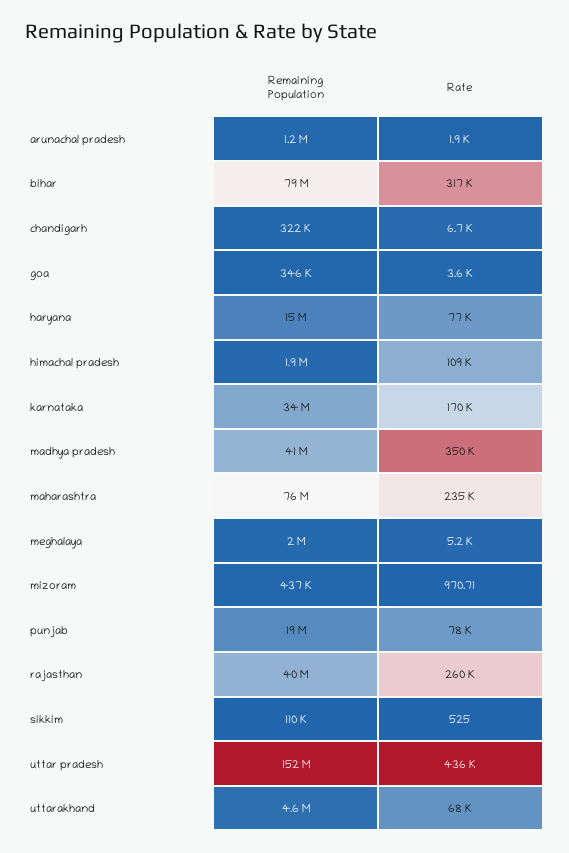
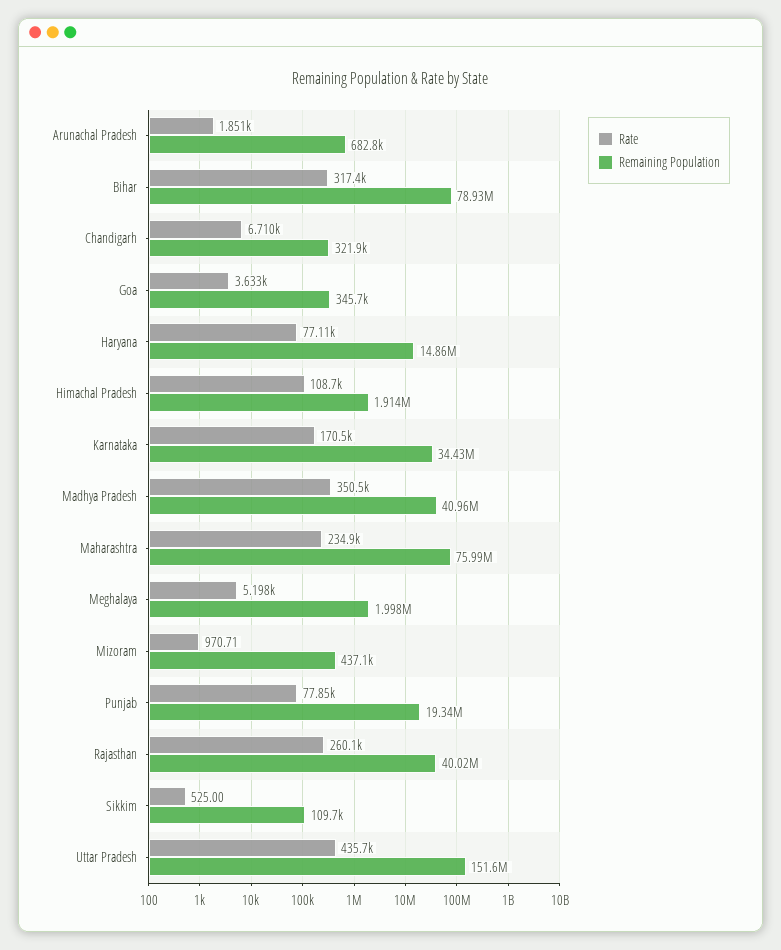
  {
    "Remaining Population": {
-     "arunachal pradesh": 1200000,
+     "arunachal pradesh": 682800,
      "bihar": 78930000,
      "chandigarh": 321900,
      "goa": 345700,
      "haryana": 14860000,
      "himachal pradesh": 1914000,
      "karnataka": 34430000,
      "madhya pradesh": 40960000,
      "maharashtra": 75990000,
      "meghalaya": 1998000,
      "mizoram": 437100,
      "punjab": 19340000,
      "rajasthan": 40020000,
      "sikkim": 109700,
-     "uttar pradesh": 151600000,
+     "uttar pradesh": 151600000
-     "uttarakhand": 4600000
    },
    "Rate": {
      "arunachal pradesh": 1851,
      "bihar": 317400,
      "chandigarh": 6710,
      "goa": 3633,
      "haryana": 77110,
      "himachal pradesh": 108700,
      "karnataka": 170500,
      "madhya pradesh": 350500,
      "maharashtra": 234900,
      "meghalaya": 5198,
      "mizoram": 970.71,
      "punjab": 77850,
      "rajasthan": 260100,
      "sikkim": 525,
-     "uttar pradesh": 435700,
+     "uttar pradesh": 435700
-     "uttarakhand": 68000
    }
  }

